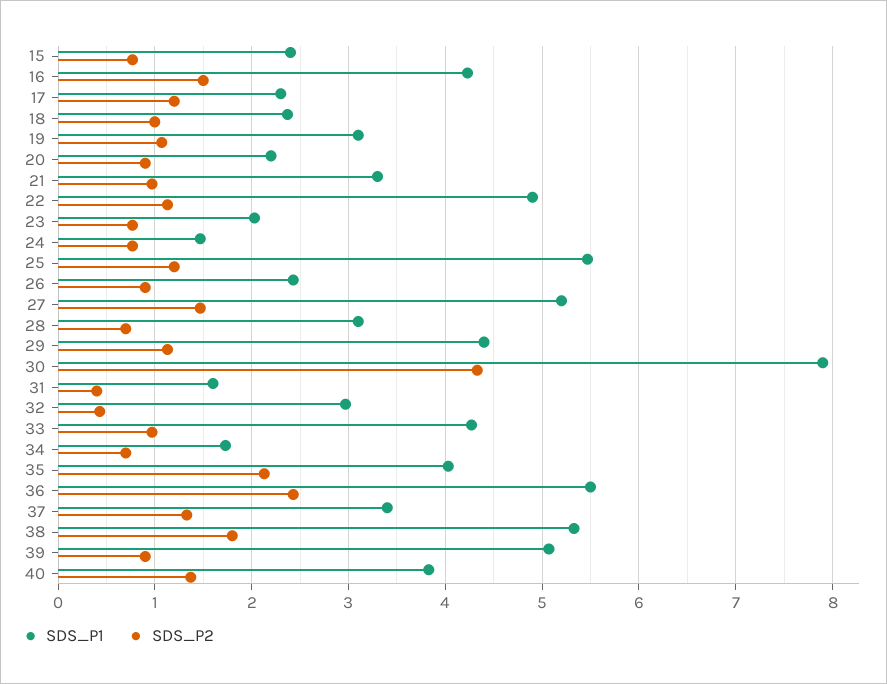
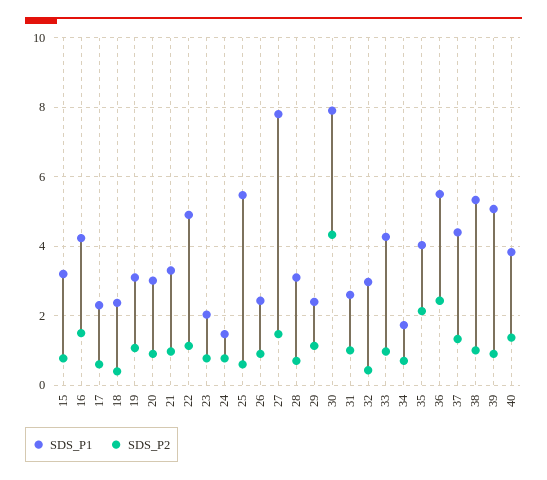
  {
    "SDS_P1": {
-     "15": 2.4,
+     "15": 3.2,
      "16": 4.2,
      "17": 2.3,
      "18": 2.4,
      "19": 3.1,
-     "20": 2.2,
+     "20": 3,
      "21": 3.3,
      "22": 4.9,
      "23": 2,
      "24": 1.5,
      "25": 5.5,
      "26": 2.4,
-     "27": 5.2,
+     "27": 7.8,
      "28": 3.1,
-     "29": 4.4,
+     "29": 2.4,
      "30": 7.9,
-     "31": 1.6,
+     "31": 2.6,
      "32": 3,
      "33": 4.3,
      "34": 1.7,
      "35": 4,
      "36": 5.5,
-     "37": 3.4,
+     "37": 4.4,
      "38": 5.3,
      "39": 5.1,
      "40": 3.8
    },
    "SDS_P2": {
      "15": 0.8,
      "16": 1.5,
-     "17": 1.2,
+     "17": 0.6,
-     "18": 1,
+     "18": 0.4,
      "19": 1.1,
      "20": 0.9,
      "21": 1,
      "22": 1.1,
      "23": 0.8,
      "24": 0.8,
-     "25": 1.2,
+     "25": 0.6,
      "26": 0.9,
      "27": 1.5,
      "28": 0.7,
      "29": 1.1,
      "30": 4.3,
-     "31": 0.4,
+     "31": 1,
      "32": 0.4,
      "33": 1,
      "34": 0.7,
      "35": 2.1,
      "36": 2.4,
      "37": 1.3,
-     "38": 1.8,
+     "38": 1,
      "39": 0.9,
      "40": 1.4
    }
  }

